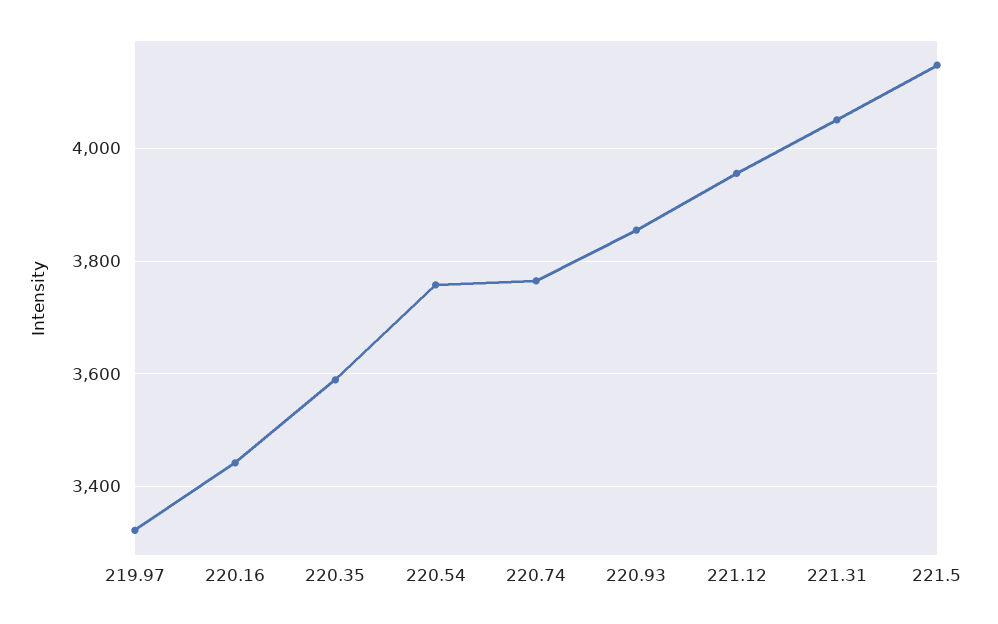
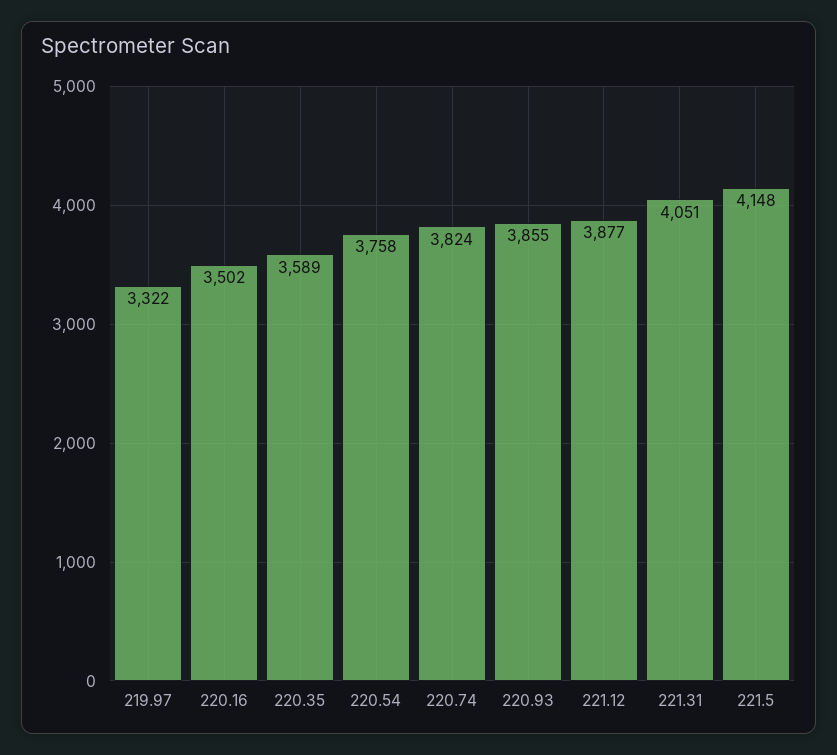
  {
    "219.97": 3322,
-   "220.16": 3440,
+   "220.16": 3502,
    "220.35": 3589,
    "220.54": 3758,
-   "220.74": 3760,
+   "220.74": 3824,
    "220.93": 3855,
-   "221.12": 3960,
+   "221.12": 3877,
    "221.31": 4051,
    "221.5": 4148
  }

